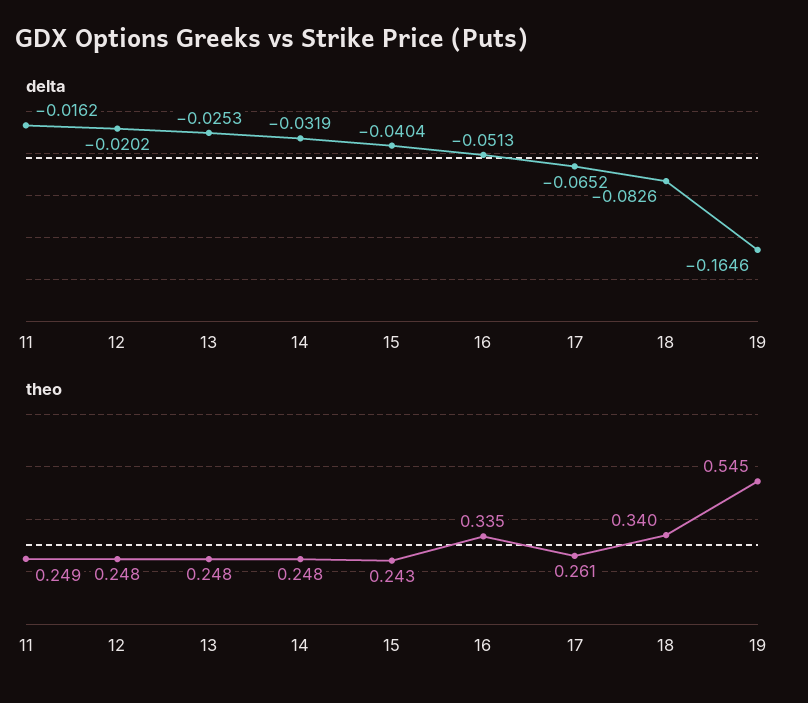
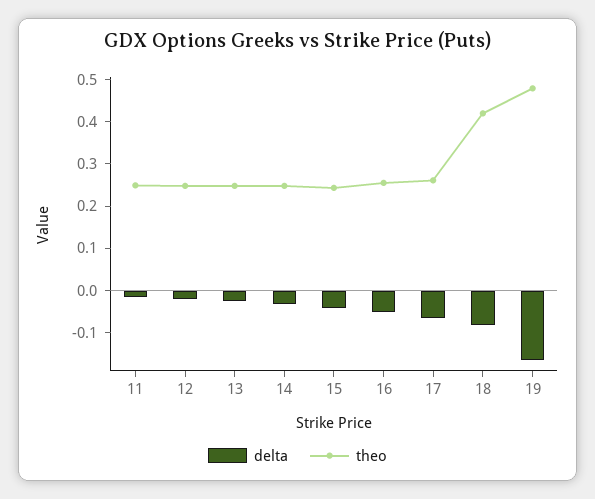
  {
    "delta": {
      "11": -0.0162,
      "12": -0.0202,
      "13": -0.0253,
      "14": -0.0319,
      "15": -0.0404,
      "16": -0.0513,
      "17": -0.0652,
      "18": -0.0826,
      "19": -0.1646
    },
    "theo": {
      "11": 0.249,
      "12": 0.248,
      "13": 0.248,
      "14": 0.248,
      "15": 0.243,
-     "16": 0.335,
+     "16": 0.26,
      "17": 0.261,
-     "18": 0.34,
+     "18": 0.42,
-     "19": 0.545
+     "19": 0.48
    }
  }

